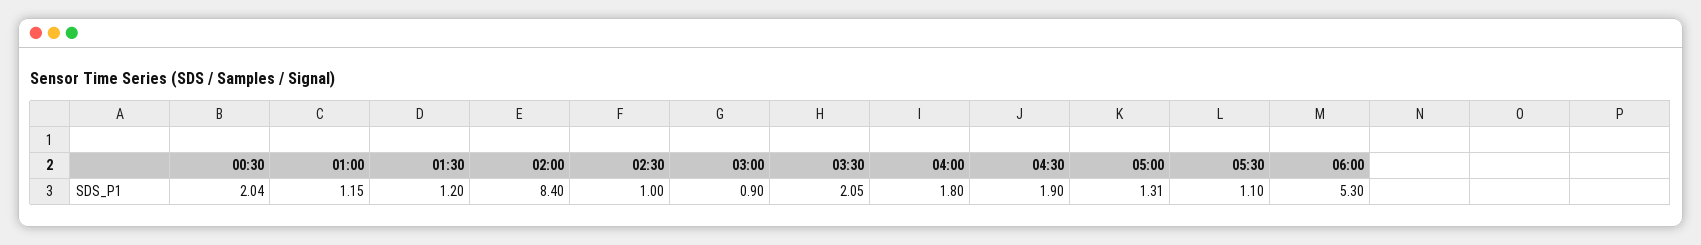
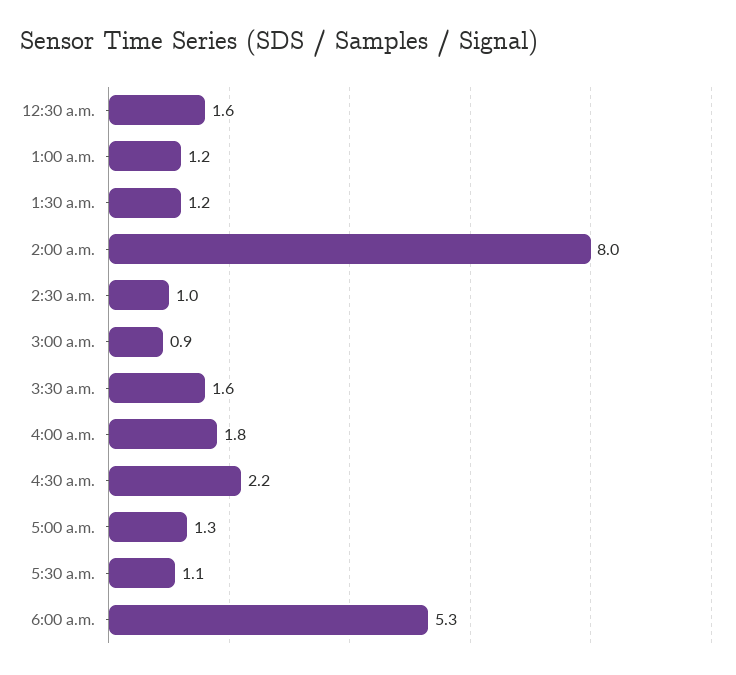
  {
-   "00:30": 2.04,
+   "00:30": 1.6,
    "01:00": 1.15,
    "01:30": 1.2,
-   "02:00": 8.4,
+   "02:00": 8,
    "02:30": 1,
    "03:00": 0.9,
-   "03:30": 2.05,
+   "03:30": 1.6,
    "04:00": 1.8,
-   "04:30": 1.9,
+   "04:30": 2.2,
    "05:00": 1.31,
    "05:30": 1.1,
    "06:00": 5.3
  }

